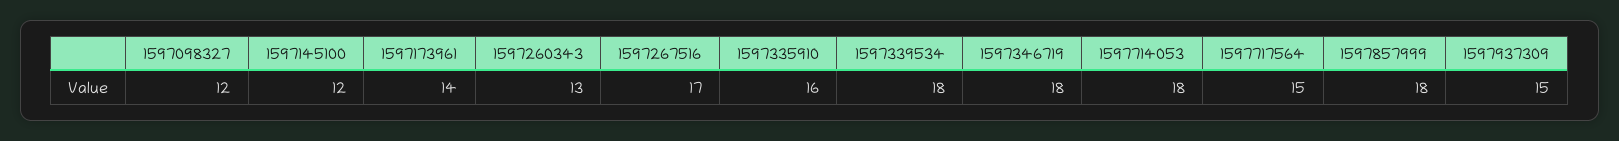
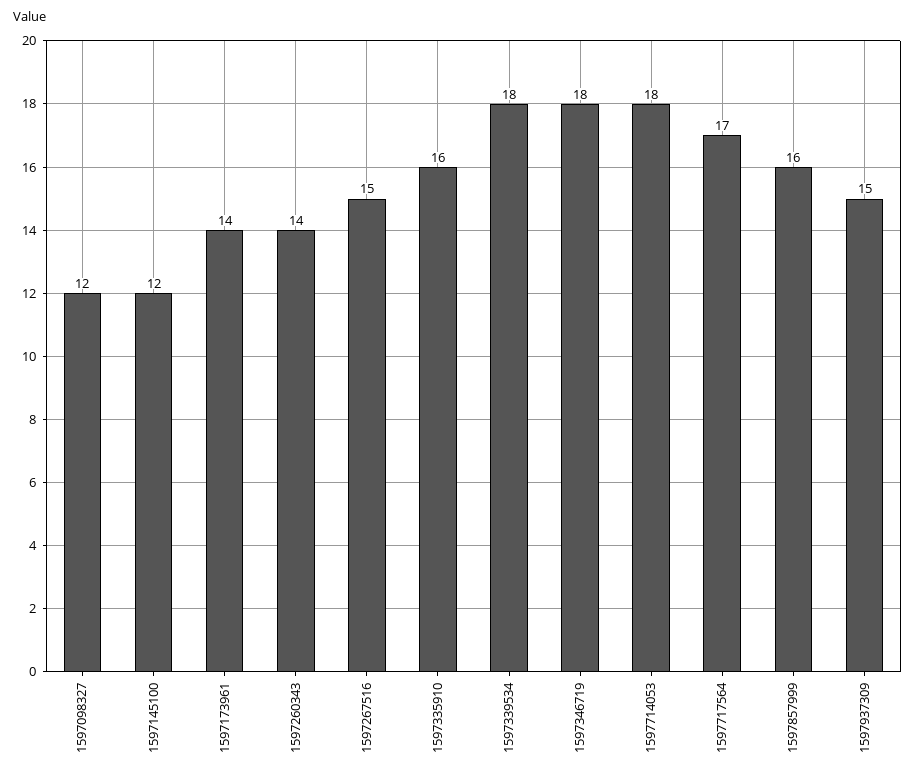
  {
    "1597098327": 12,
    "1597145100": 12,
    "1597173961": 14,
-   "1597260343": 13,
+   "1597260343": 14,
-   "1597267516": 17,
+   "1597267516": 15,
    "1597335910": 16,
    "1597339534": 18,
    "1597346719": 18,
    "1597714053": 18,
-   "1597717564": 15,
+   "1597717564": 17,
-   "1597857999": 18,
+   "1597857999": 16,
    "1597937309": 15
  }

